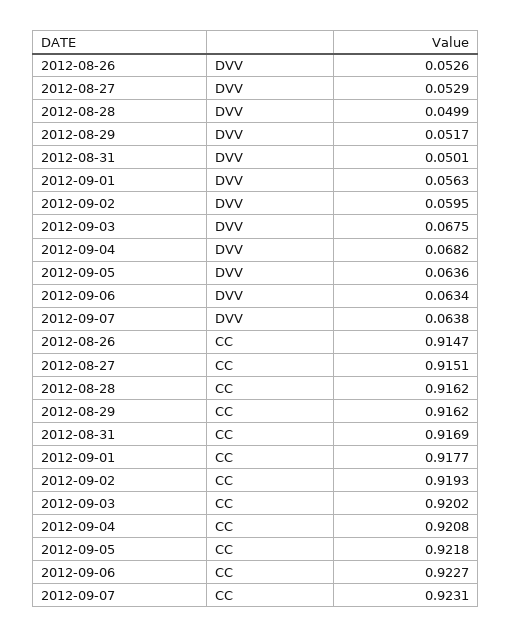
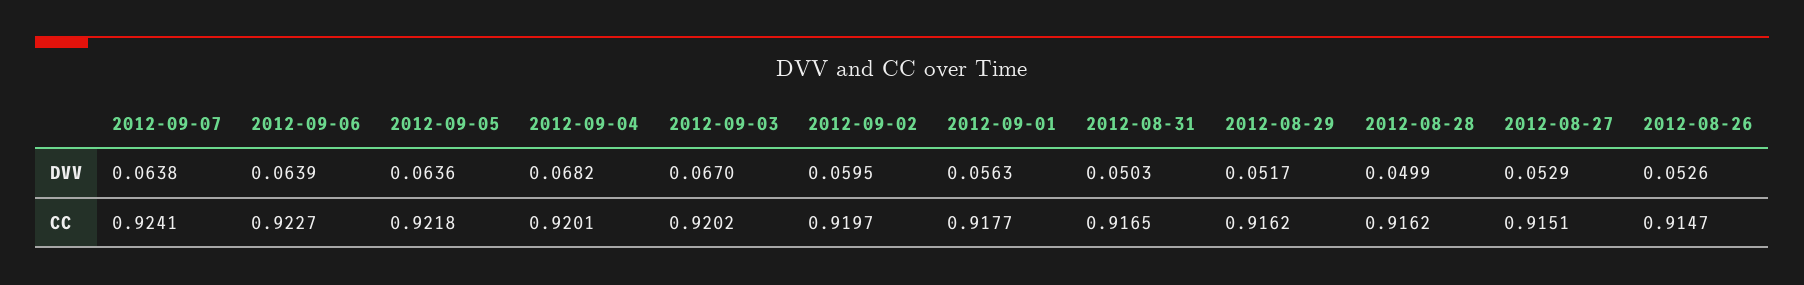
  {
    "2012-08-26": {
      "DVV": 0.0526,
      "CC": 0.9147
    },
    "2012-08-27": {
      "DVV": 0.0529,
      "CC": 0.9151
    },
    "2012-08-28": {
      "DVV": 0.0499,
      "CC": 0.9162
    },
    "2012-08-29": {
      "DVV": 0.0517,
      "CC": 0.9162
    },
    "2012-08-31": {
-     "DVV": 0.0501,
+     "DVV": 0.0503,
-     "CC": 0.9169
+     "CC": 0.9165
    },
    "2012-09-01": {
      "DVV": 0.0563,
      "CC": 0.9177
    },
    "2012-09-02": {
      "DVV": 0.0595,
-     "CC": 0.9193
+     "CC": 0.9197
    },
    "2012-09-03": {
-     "DVV": 0.0675,
+     "DVV": 0.067,
      "CC": 0.9202
    },
    "2012-09-04": {
      "DVV": 0.0682,
-     "CC": 0.9208
+     "CC": 0.9201
    },
    "2012-09-05": {
      "DVV": 0.0636,
      "CC": 0.9218
    },
    "2012-09-06": {
-     "DVV": 0.0634,
+     "DVV": 0.0639,
      "CC": 0.9227
    },
    "2012-09-07": {
      "DVV": 0.0638,
-     "CC": 0.9231
+     "CC": 0.9241
    }
  }

